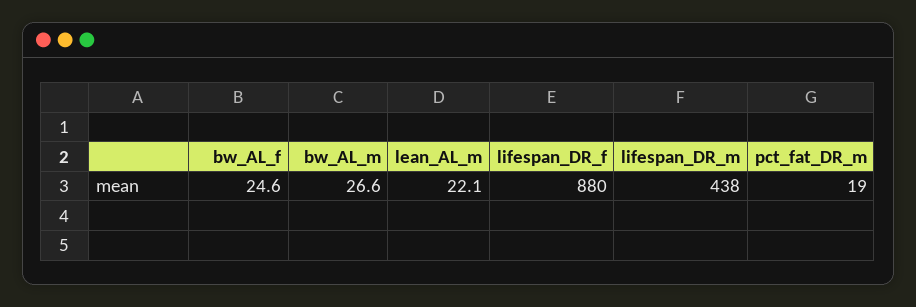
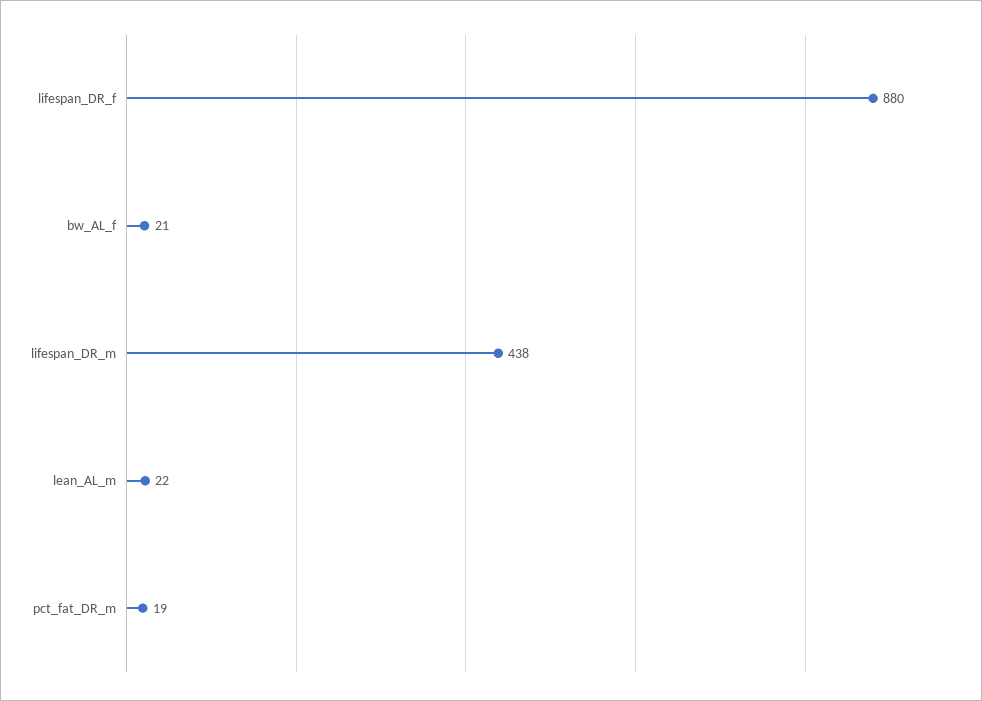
  {
-   "bw_AL_f": 24.6,
+   "bw_AL_f": 21,
-   "bw_AL_m": 26.6,
    "lean_AL_m": 22.1,
    "lifespan_DR_f": 880,
    "lifespan_DR_m": 438,
    "pct_fat_DR_m": 19
  }

